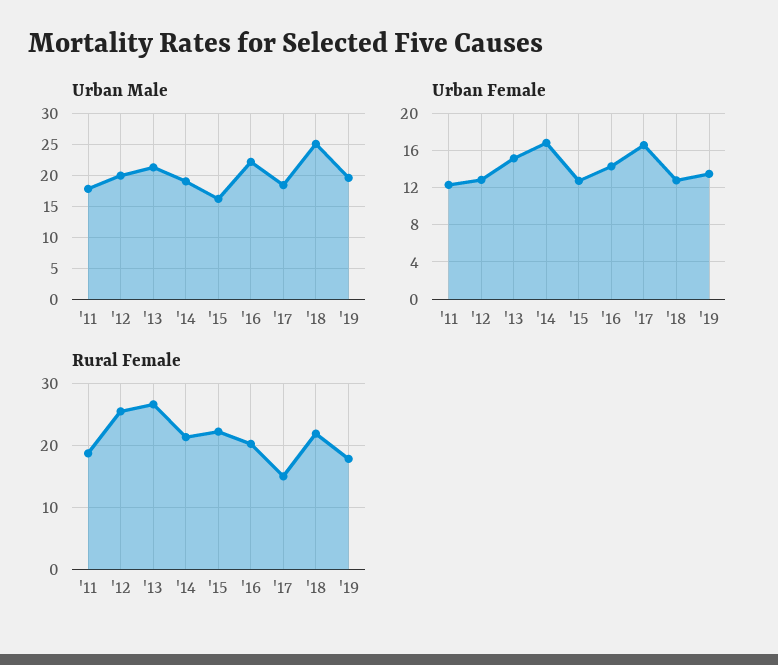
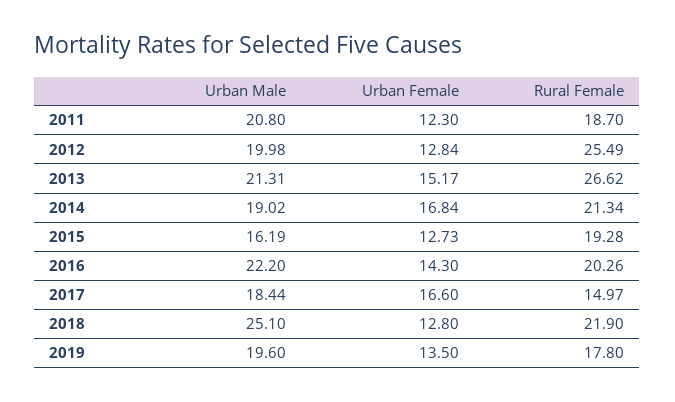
  {
    "Urban Male": {
-     "'11": 18,
+     "'11": 20.8,
      "'12": 19.98,
      "'13": 21.31,
      "'14": 19.02,
      "'15": 16.19,
      "'16": 22.2,
      "'17": 18.44,
      "'18": 25.1,
      "'19": 19.6
    },
    "Urban Female": {
      "'11": 12.3,
      "'12": 12.84,
      "'13": 15.17,
      "'14": 16.84,
      "'15": 12.73,
      "'16": 14.3,
      "'17": 16.6,
      "'18": 12.8,
      "'19": 13.5
    },
    "Rural Female": {
      "'11": 18.7,
      "'12": 25.49,
      "'13": 26.62,
      "'14": 21.34,
-     "'15": 22,
+     "'15": 19.28,
      "'16": 20.26,
      "'17": 14.97,
      "'18": 21.9,
      "'19": 17.8
    }
  }

